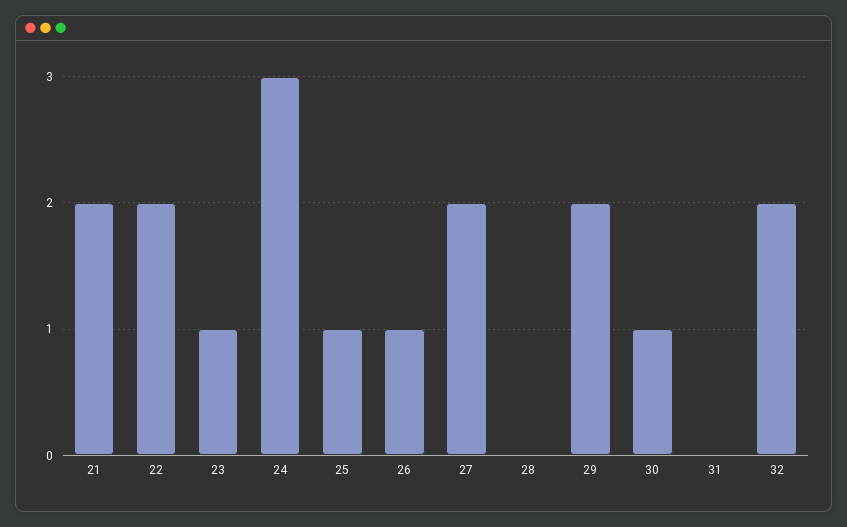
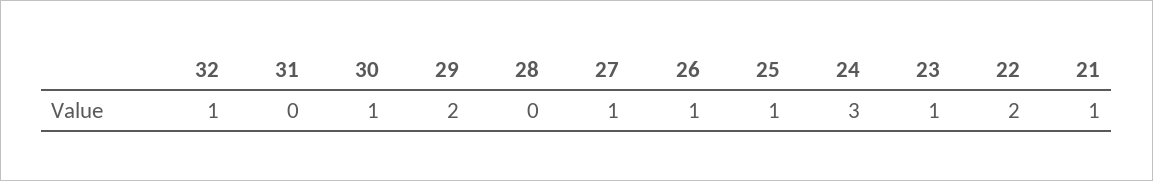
  {
-   "21": 2,
+   "21": 1,
    "22": 2,
    "23": 1,
    "24": 3,
    "25": 1,
    "26": 1,
-   "27": 2,
+   "27": 1,
    "28": 0,
    "29": 2,
    "30": 1,
    "31": 0,
-   "32": 2
+   "32": 1
  }

